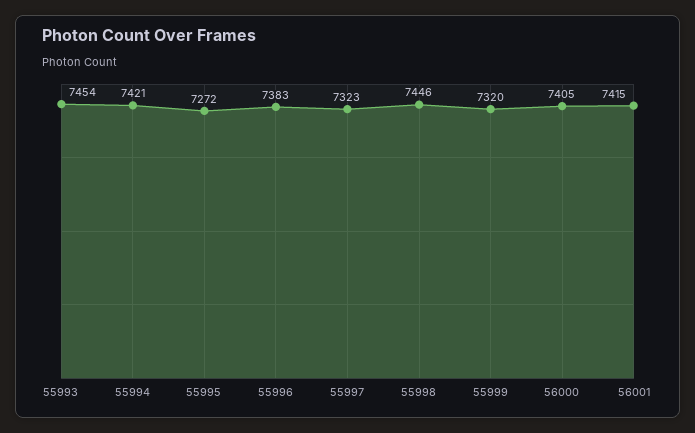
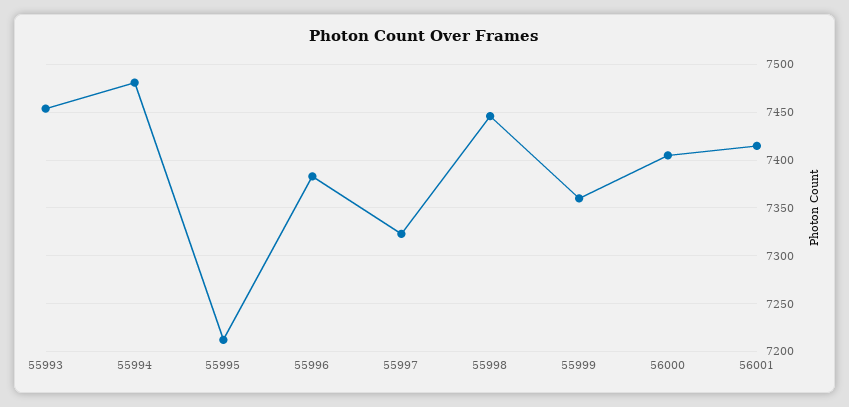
  {
    "55993": 7454,
-   "55994": 7421,
+   "55994": 7480,
-   "55995": 7272,
+   "55995": 7210,
    "55996": 7383,
    "55997": 7323,
    "55998": 7446,
-   "55999": 7320,
+   "55999": 7360,
    "56000": 7405,
    "56001": 7415
  }

